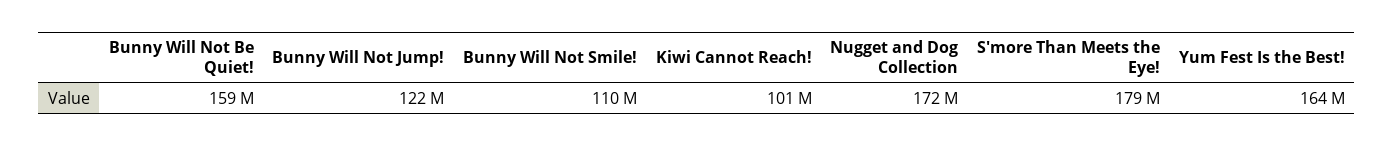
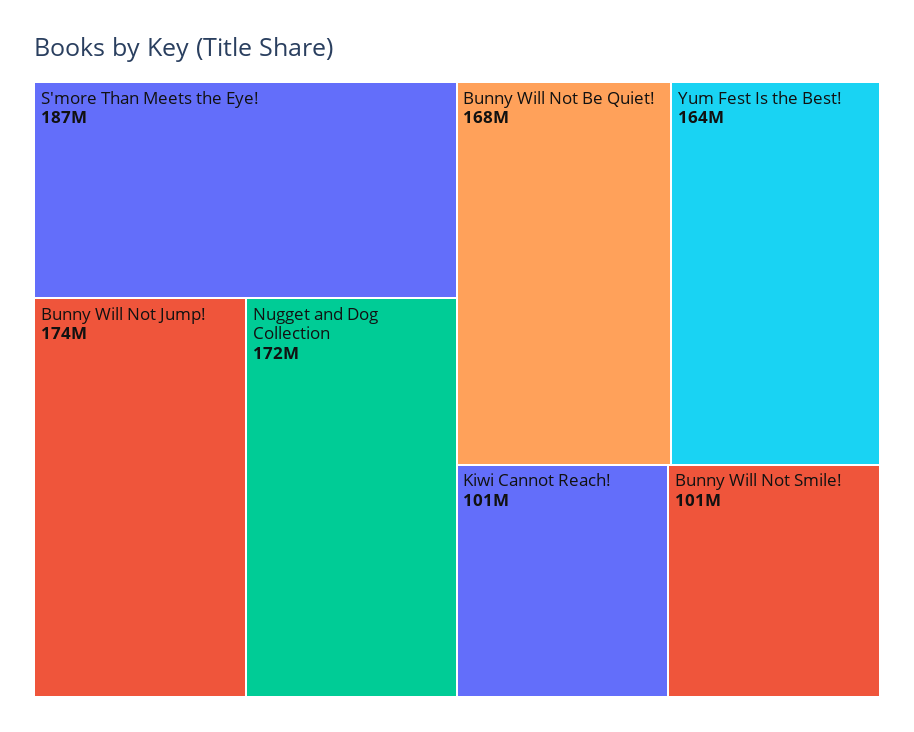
  {
-   "Bunny Will Not Be Quiet!": 159000000,
+   "Bunny Will Not Be Quiet!": 168000000,
-   "Bunny Will Not Jump!": 122000000,
+   "Bunny Will Not Jump!": 174000000,
-   "Bunny Will Not Smile!": 110000000,
+   "Bunny Will Not Smile!": 101000000,
    "Kiwi Cannot Reach!": 101000000,
    "Nugget and Dog Collection": 172000000,
-   "S'more Than Meets the Eye!": 179000000,
+   "S'more Than Meets the Eye!": 187000000,
    "Yum Fest Is the Best!": 164000000
  }

